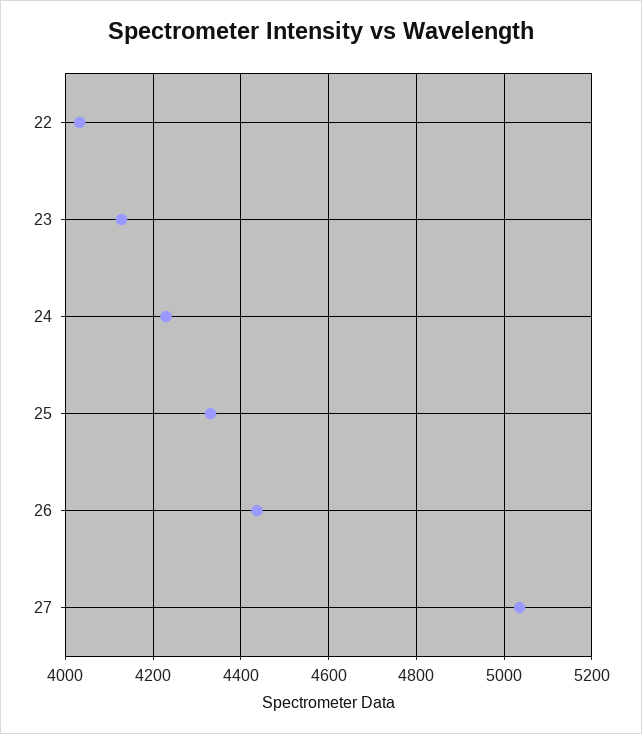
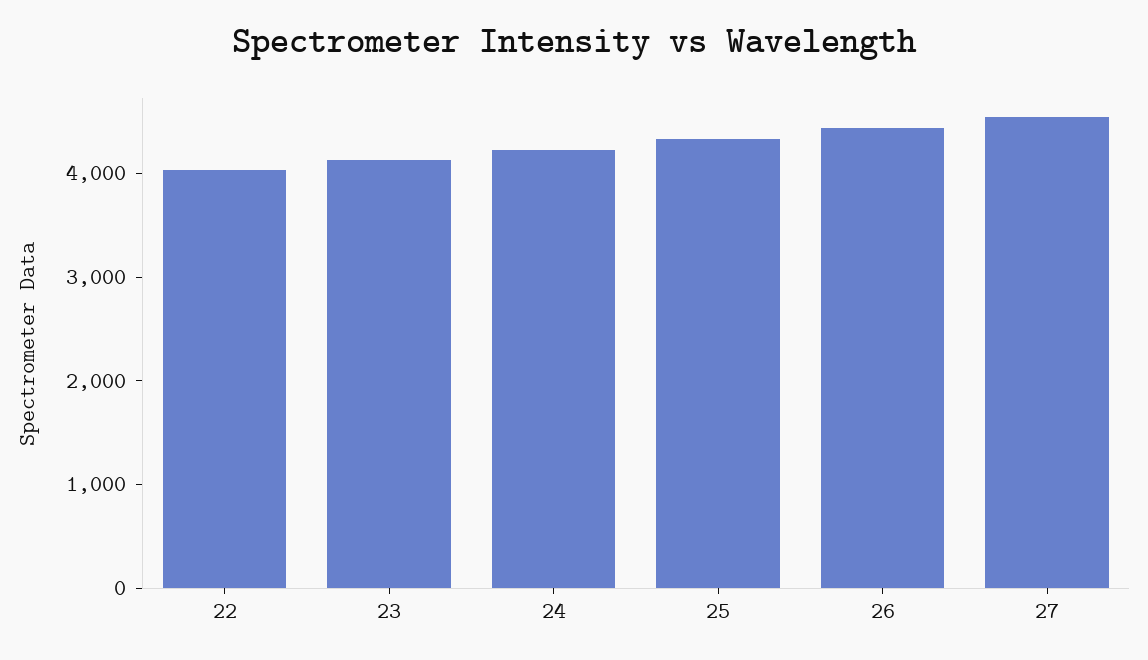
  {
    "22": 4040,
    "23": 4120,
    "24": 4220,
    "25": 4340,
    "26": 4440,
-   "27": 5040
+   "27": 4600
  }

